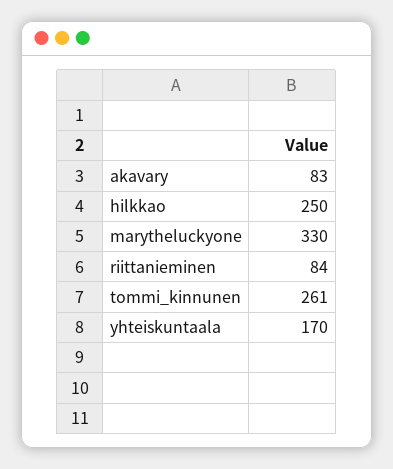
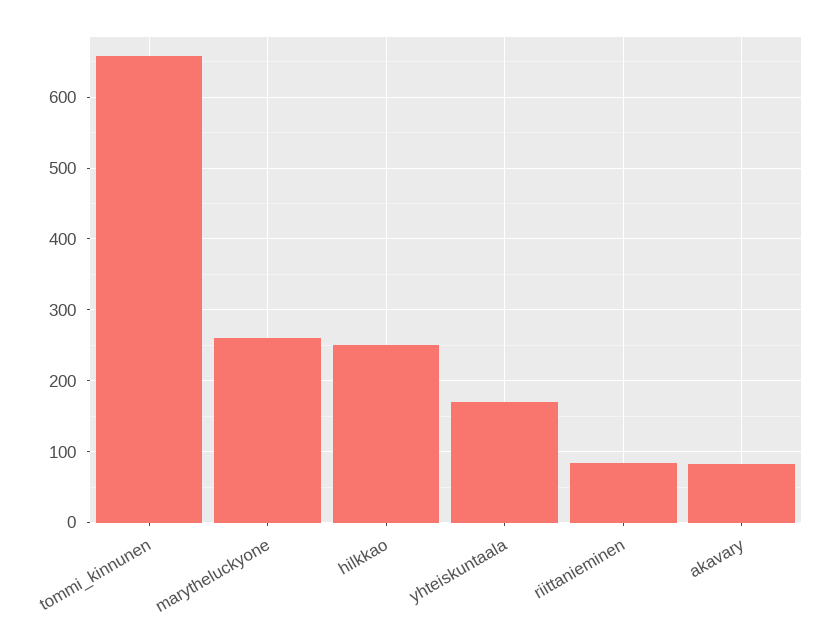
  {
    "akavary": 83,
    "hilkkao": 250,
-   "marytheluckyone": 330,
+   "marytheluckyone": 260,
    "riittanieminen": 84,
-   "tommi_kinnunen": 261,
+   "tommi_kinnunen": 660,
    "yhteiskuntaala": 170
  }

